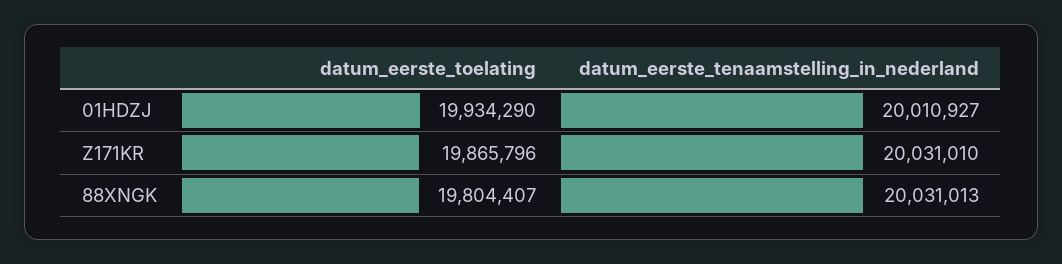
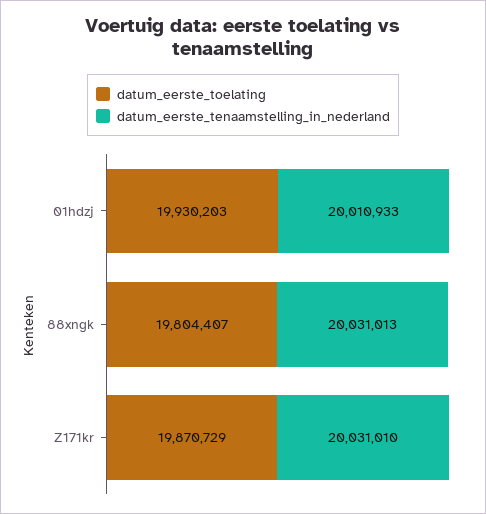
  {
    "datum_eerste_toelating": {
-     "01HDZJ": 19934290,
+     "01HDZJ": 19930203,
-     "Z171KR": 19865796,
+     "Z171KR": 19870729,
      "88XNGK": 19804407
    },
    "datum_eerste_tenaamstelling_in_nederland": {
-     "01HDZJ": 20010927,
+     "01HDZJ": 20010933,
      "Z171KR": 20031010,
      "88XNGK": 20031013
    }
  }

